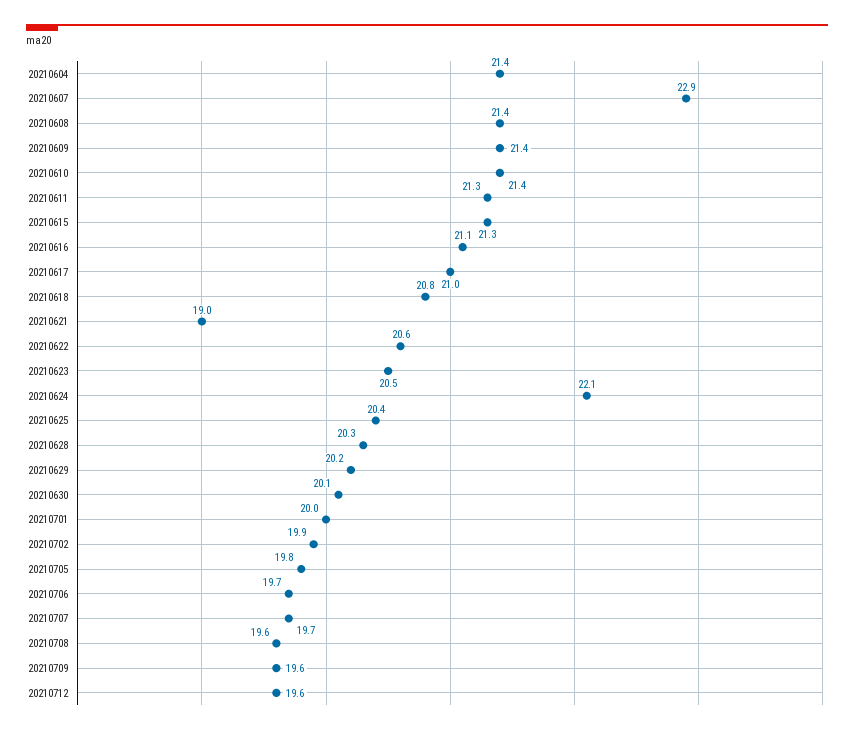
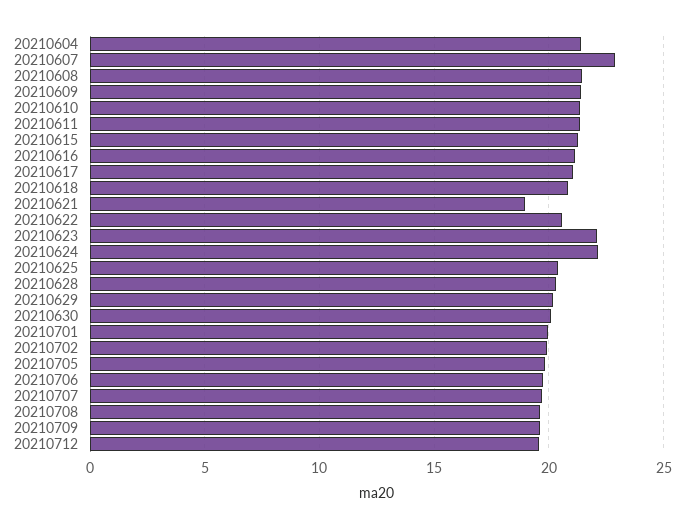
  {
    "20210604": 21.4,
    "20210607": 22.9,
    "20210608": 21.4,
    "20210609": 21.4,
    "20210610": 21.4,
    "20210611": 21.3,
    "20210615": 21.3,
    "20210616": 21.1,
    "20210617": 21,
    "20210618": 20.8,
    "20210621": 19,
    "20210622": 20.6,
-   "20210623": 20.5,
+   "20210623": 22,
    "20210624": 22.1,
    "20210625": 20.4,
    "20210628": 20.3,
    "20210629": 20.2,
    "20210630": 20.1,
    "20210701": 20,
    "20210702": 19.9,
    "20210705": 19.8,
    "20210706": 19.7,
    "20210707": 19.7,
    "20210708": 19.6,
    "20210709": 19.6,
    "20210712": 19.6
  }

